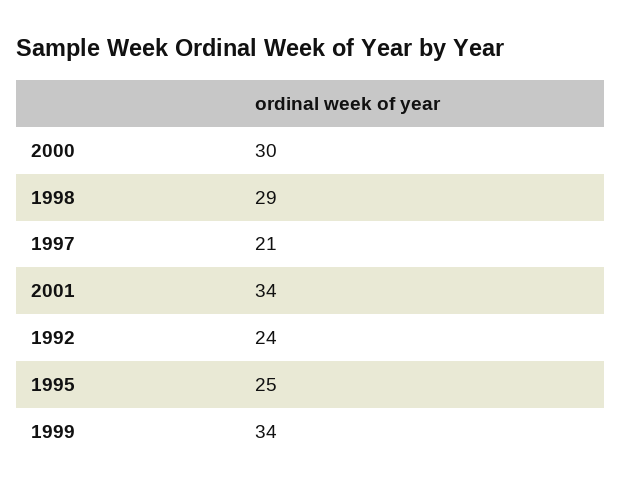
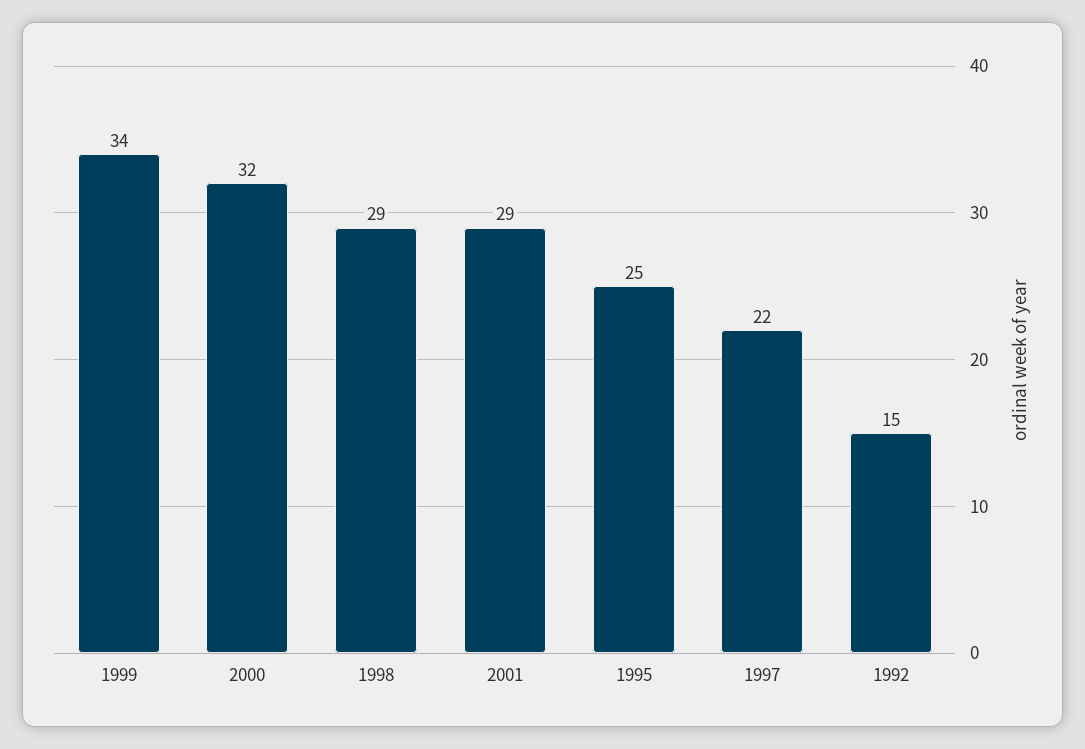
  {
-   "2000": 30,
+   "2000": 32,
    "1998": 29,
-   "1997": 21,
+   "1997": 22,
-   "2001": 34,
+   "2001": 29,
-   "1992": 24,
+   "1992": 15,
    "1995": 25,
    "1999": 34
  }

